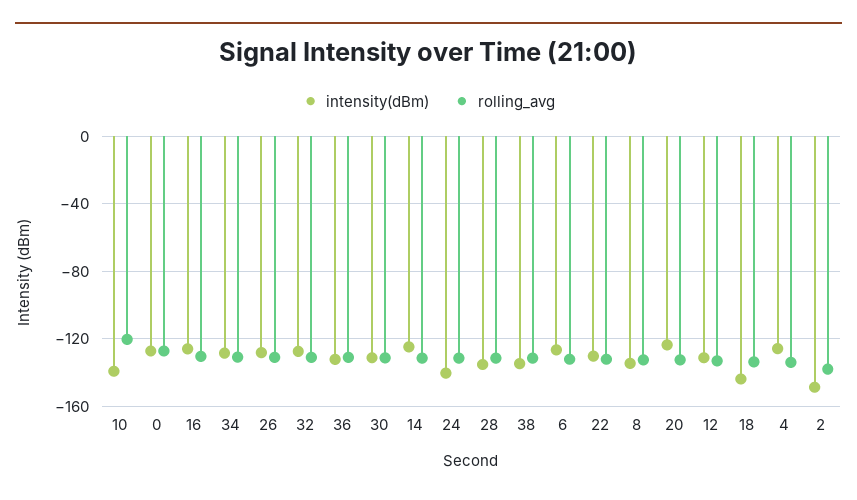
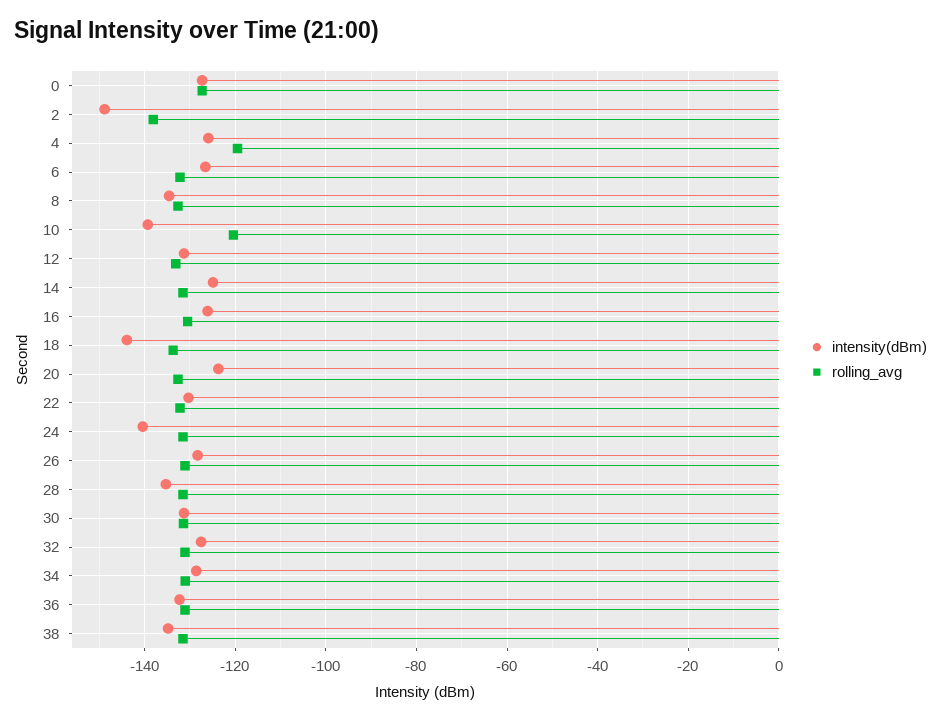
  {
    "intensity(dBm)": {
      "10": -140,
      "0": -128,
      "16": -126,
      "34": -128,
      "26": -128,
      "32": -128,
      "36": -132,
      "30": -132,
      "14": -124,
      "24": -140,
      "28": -136,
      "38": -134,
      "6": -126,
      "22": -130,
      "8": -134,
      "20": -124,
      "12": -132,
      "18": -144,
      "4": -126,
      "2": -148
    },
    "rolling_avg": {
      "10": -120,
      "0": -128,
      "16": -130,
      "34": -132,
      "26": -132,
      "32": -132,
      "36": -132,
      "30": -132,
      "14": -132,
      "24": -132,
      "28": -132,
      "38": -132,
      "6": -132,
      "22": -132,
      "8": -132,
      "20": -132,
      "12": -134,
      "18": -134,
-     "4": -135,
+     "4": -120,
      "2": -138
    }
  }

